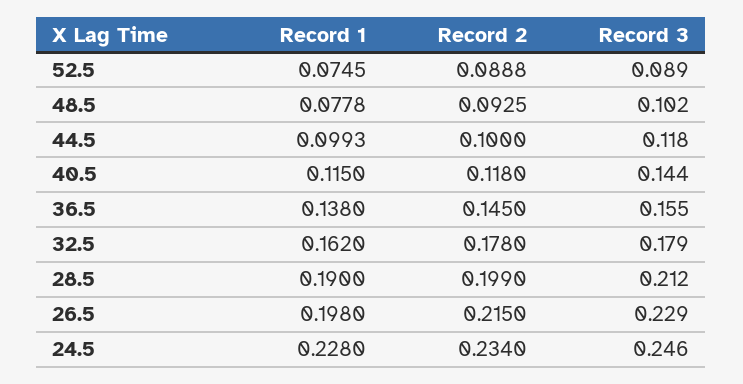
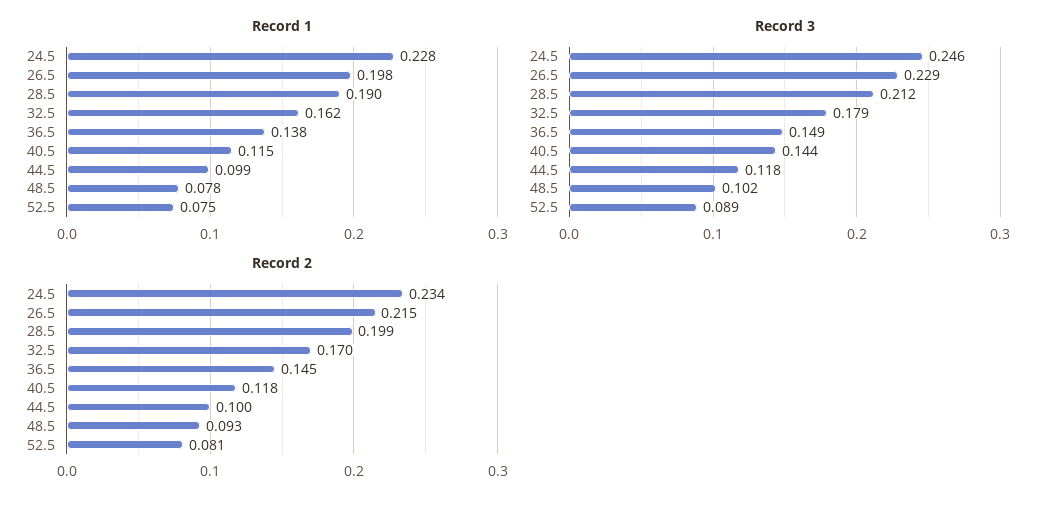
  {
    "Record 1": {
      "52.5": 0.0745,
      "48.5": 0.0778,
      "44.5": 0.0993,
      "40.5": 0.115,
      "36.5": 0.138,
      "32.5": 0.162,
      "28.5": 0.19,
      "26.5": 0.198,
      "24.5": 0.228
    },
    "Record 2": {
-     "52.5": 0.0888,
+     "52.5": 0.081,
      "48.5": 0.0925,
      "44.5": 0.1,
      "40.5": 0.118,
      "36.5": 0.145,
-     "32.5": 0.178,
+     "32.5": 0.17,
      "28.5": 0.199,
      "26.5": 0.215,
      "24.5": 0.234
    },
    "Record 3": {
      "52.5": 0.089,
      "48.5": 0.102,
      "44.5": 0.118,
      "40.5": 0.144,
-     "36.5": 0.155,
+     "36.5": 0.149,
      "32.5": 0.179,
      "28.5": 0.212,
      "26.5": 0.229,
      "24.5": 0.246
    }
  }

